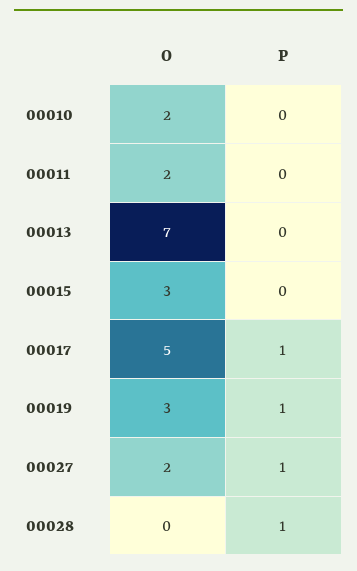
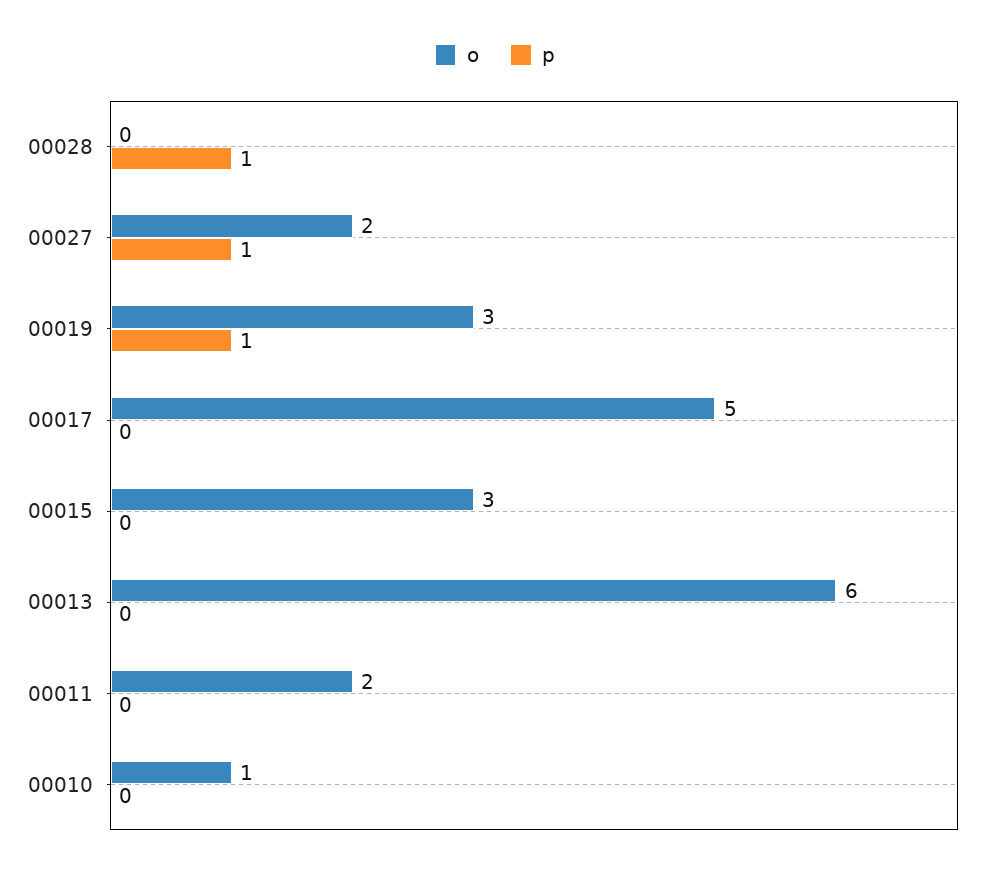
  {
    "O": {
-     "00010": 2,
+     "00010": 1,
      "00011": 2,
-     "00013": 7,
+     "00013": 6,
      "00015": 3,
      "00017": 5,
      "00019": 3,
      "00027": 2,
      "00028": 0
    },
    "P": {
      "00010": 0,
      "00011": 0,
      "00013": 0,
      "00015": 0,
-     "00017": 1,
+     "00017": 0,
      "00019": 1,
      "00027": 1,
      "00028": 1
    }
  }

